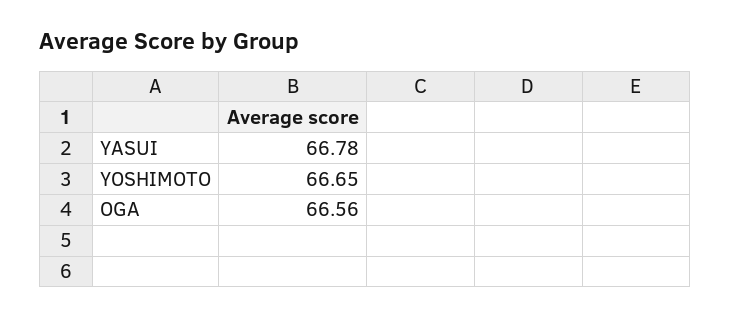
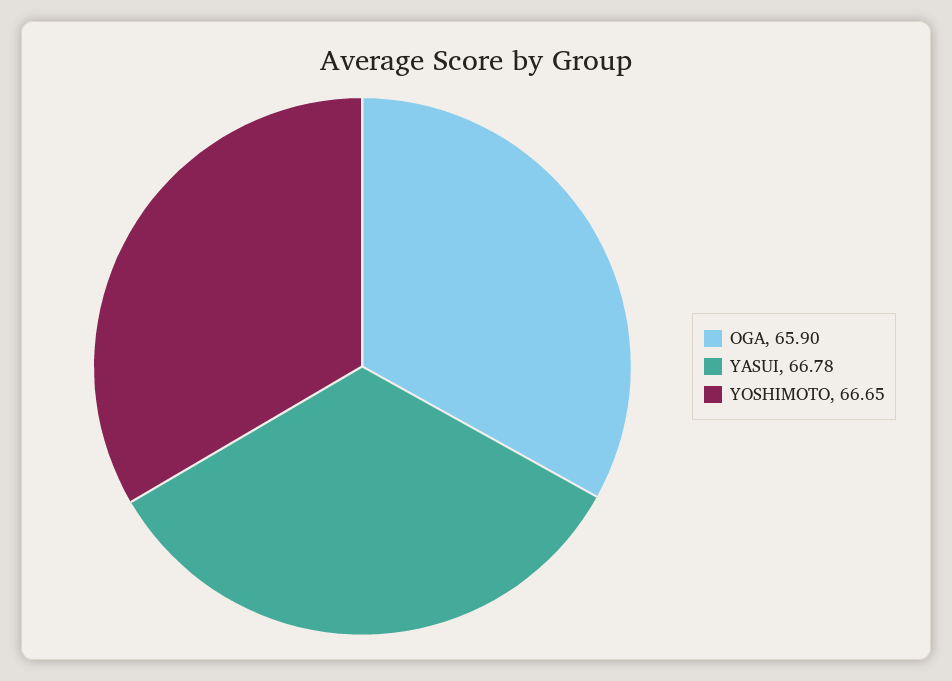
  {
    "YASUI": 66.78,
    "YOSHIMOTO": 66.65,
-   "OGA": 66.56
+   "OGA": 65.9
  }

